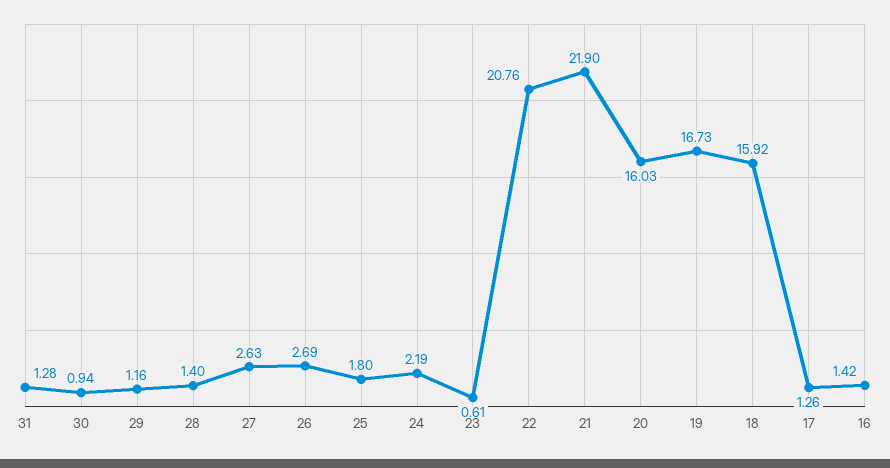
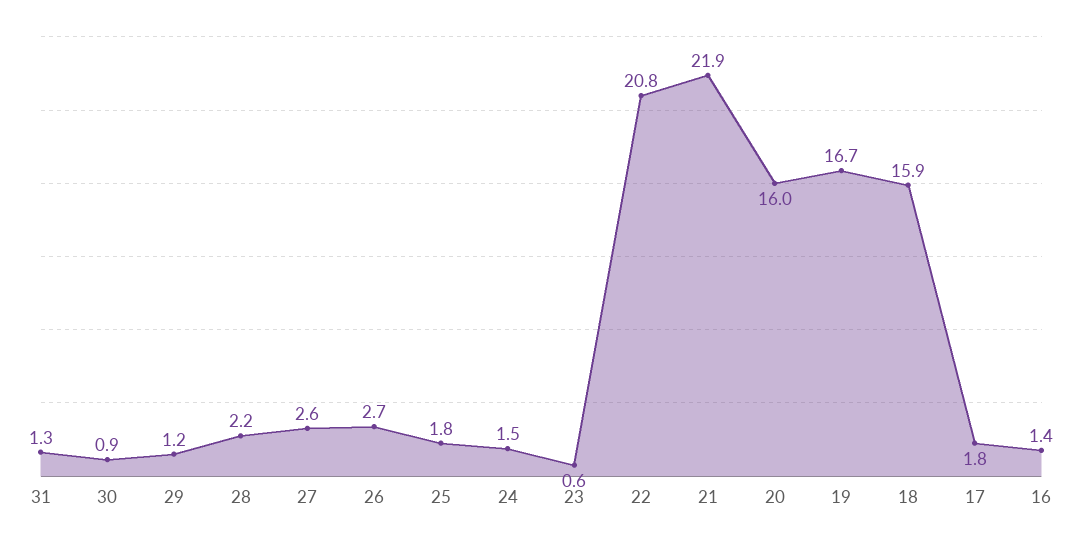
  {
    "31": 1.28,
    "30": 0.94,
    "29": 1.16,
-   "28": 1.4,
+   "28": 2.2,
    "27": 2.63,
    "26": 2.69,
    "25": 1.8,
-   "24": 2.19,
+   "24": 1.5,
    "23": 0.61,
    "22": 20.76,
    "21": 21.9,
    "20": 16.03,
    "19": 16.73,
    "18": 15.92,
-   "17": 1.26,
+   "17": 1.8,
    "16": 1.42
  }

